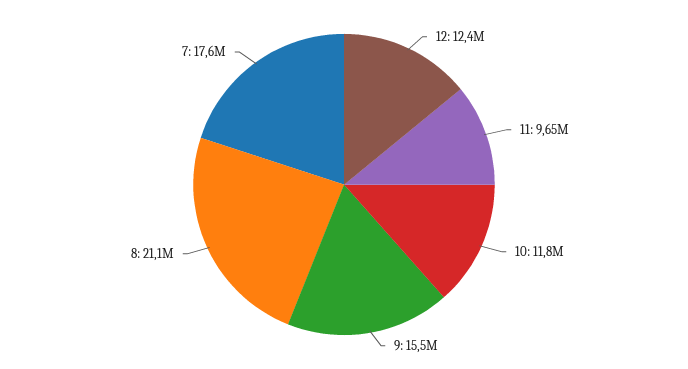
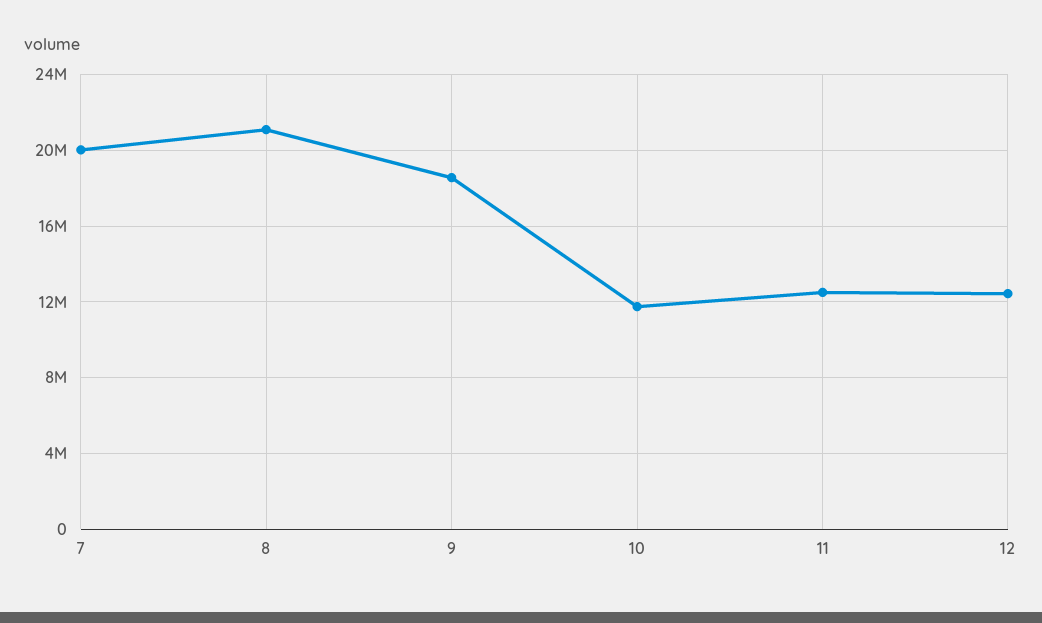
  {
    "12": 12400000,
-   "11": 9650000,
+   "11": 12500000,
    "10": 11800000,
-   "9": 15500000,
+   "9": 18500000,
    "8": 21100000,
-   "7": 17600000
+   "7": 20000000
  }

